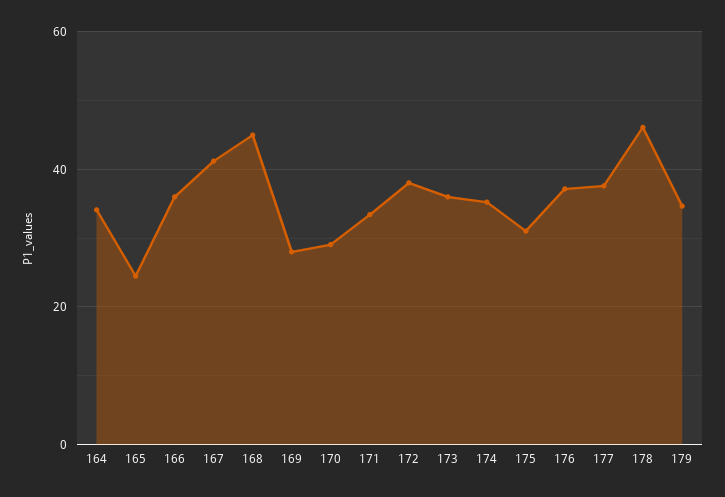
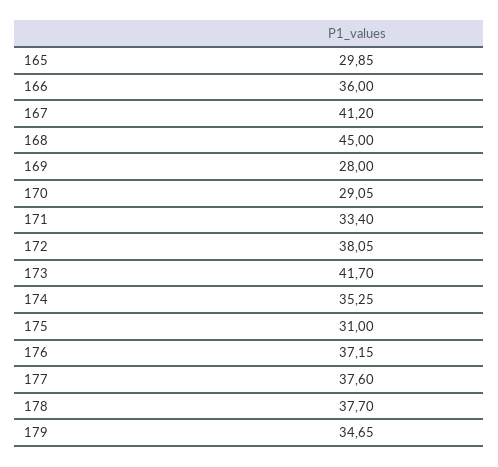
  {
-   "164": 34,
-   "165": 24,
+   "165": 29.85,
    "166": 36,
    "167": 41.2,
    "168": 45,
    "169": 28,
    "170": 29.05,
    "171": 33.4,
    "172": 38.05,
-   "173": 36,
+   "173": 41.7,
    "174": 35.25,
    "175": 31,
    "176": 37.15,
    "177": 37.6,
-   "178": 46,
+   "178": 37.7,
    "179": 34.65
  }

